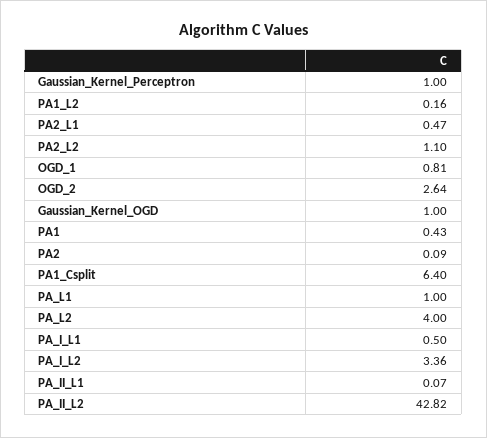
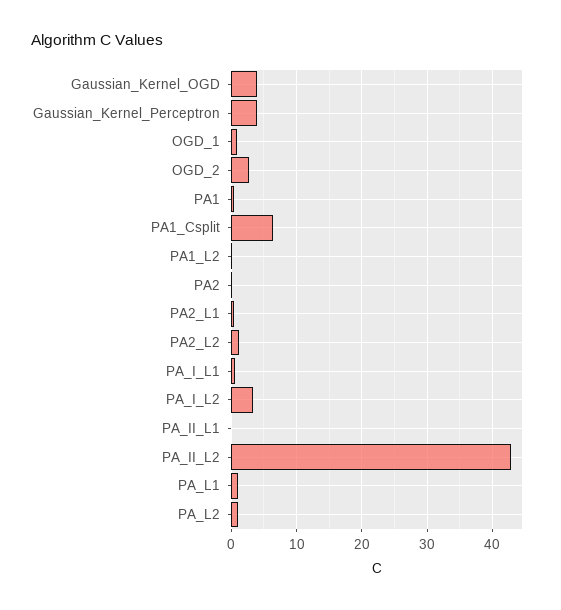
  {
-   "Gaussian_Kernel_Perceptron": 1,
+   "Gaussian_Kernel_Perceptron": 4,
    "PA1_L2": 0.16,
    "PA2_L1": 0.47,
    "PA2_L2": 1.1,
    "OGD_1": 0.81,
    "OGD_2": 2.64,
-   "Gaussian_Kernel_OGD": 1,
+   "Gaussian_Kernel_OGD": 4,
    "PA1": 0.43,
    "PA2": 0.09,
    "PA1_Csplit": 6.4,
    "PA_L1": 1,
-   "PA_L2": 4,
+   "PA_L2": 1,
    "PA_I_L1": 0.5,
    "PA_I_L2": 3.36,
    "PA_II_L1": 0.07,
    "PA_II_L2": 42.82
  }

